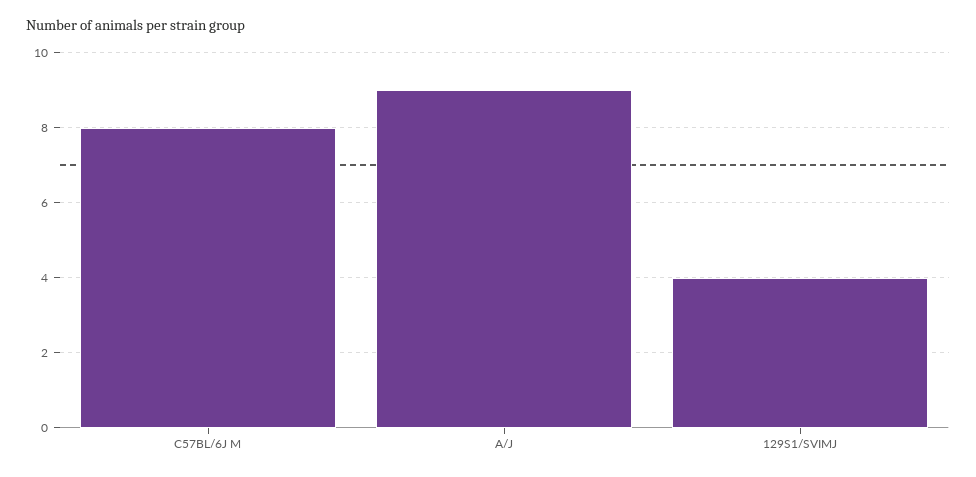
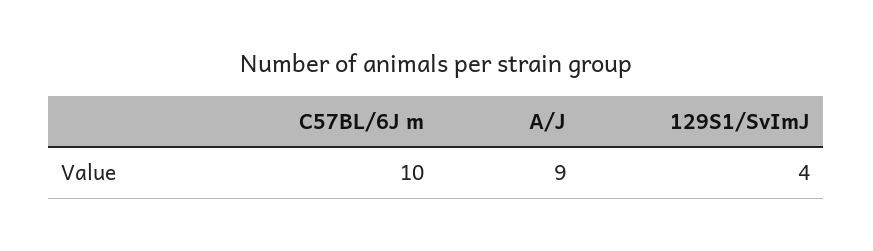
  {
-   "C57BL/6J M": 8,
+   "C57BL/6J M": 10,
    "A/J": 9,
    "129S1/SVIMJ": 4
  }

